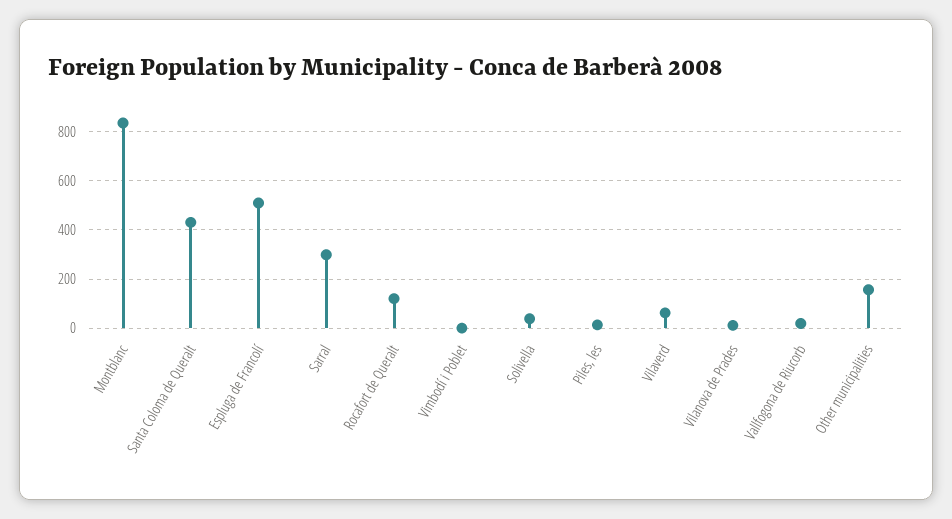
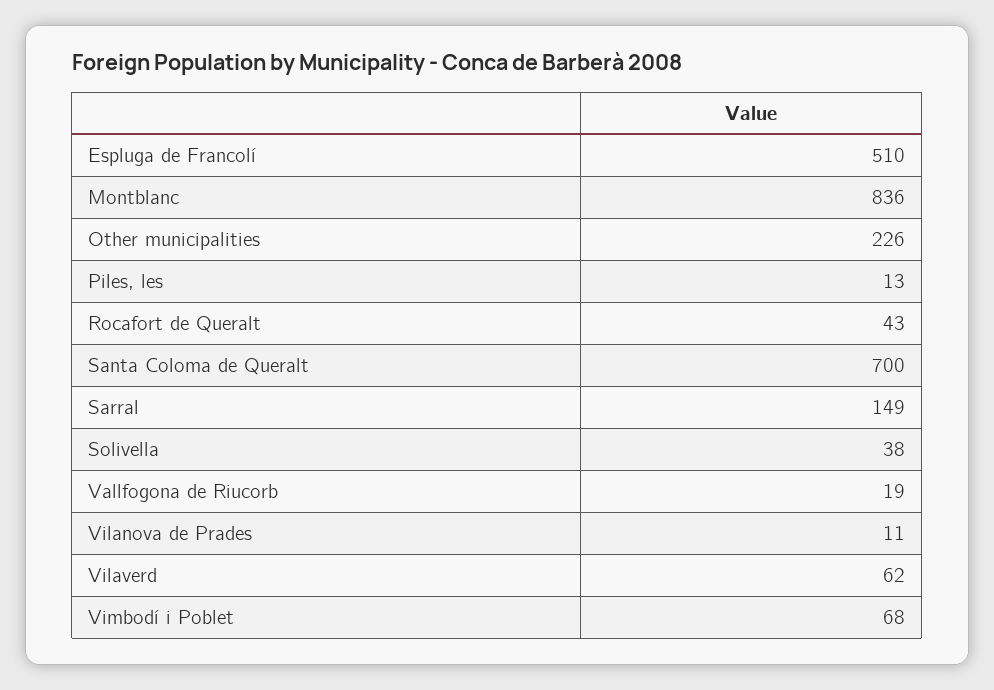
  {
    "Montblanc": 836,
-   "Santa Coloma de Queralt": 425,
+   "Santa Coloma de Queralt": 700,
    "Espluga de Francolí": 510,
-   "Sarral": 300,
+   "Sarral": 149,
-   "Rocafort de Queralt": 125,
+   "Rocafort de Queralt": 43,
-   "Vimbodí i Poblet": 0,
+   "Vimbodí i Poblet": 68,
    "Solivella": 38,
    "Piles, les": 13,
    "Vilaverd": 62,
    "Vilanova de Prades": 11,
    "Vallfogona de Riucorb": 19,
-   "Other municipalities": 150
+   "Other municipalities": 226
  }

